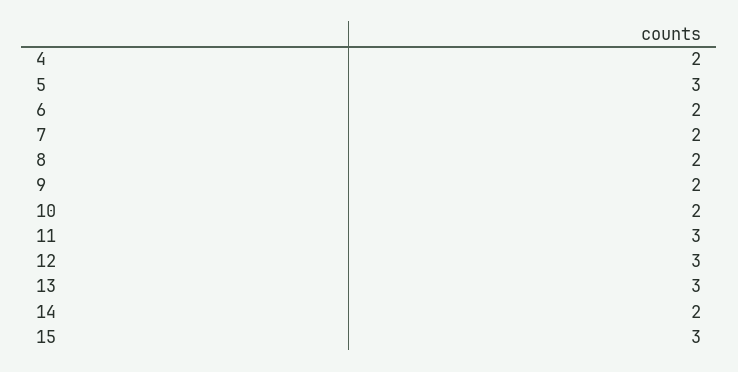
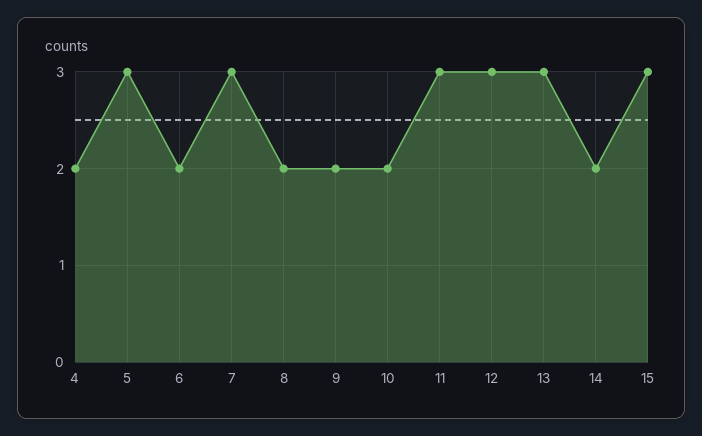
  {
    "4": 2,
    "5": 3,
    "6": 2,
-   "7": 2,
+   "7": 3,
    "8": 2,
    "9": 2,
    "10": 2,
    "11": 3,
    "12": 3,
    "13": 3,
    "14": 2,
    "15": 3
  }

